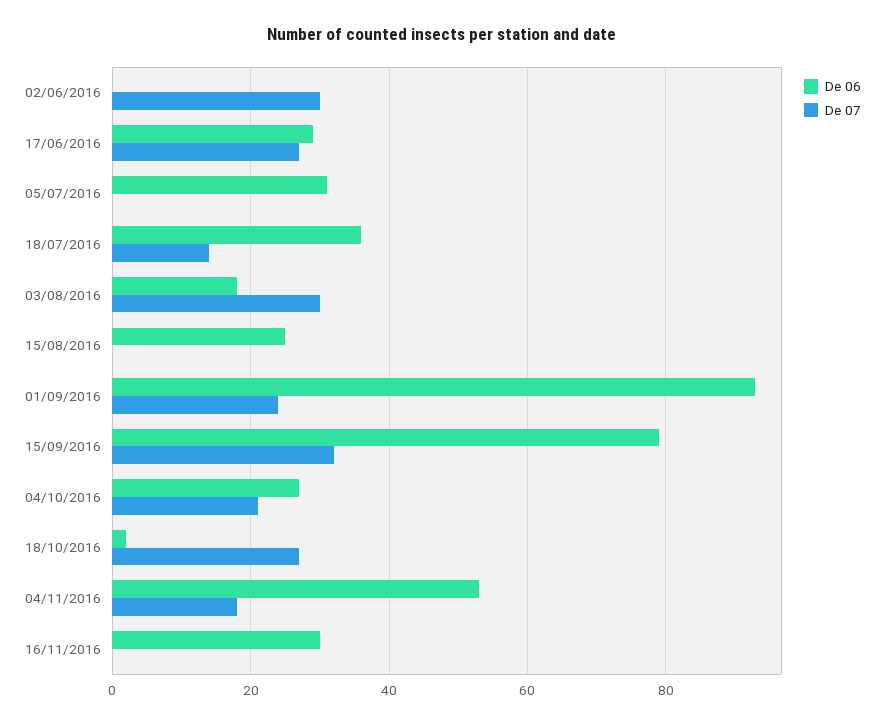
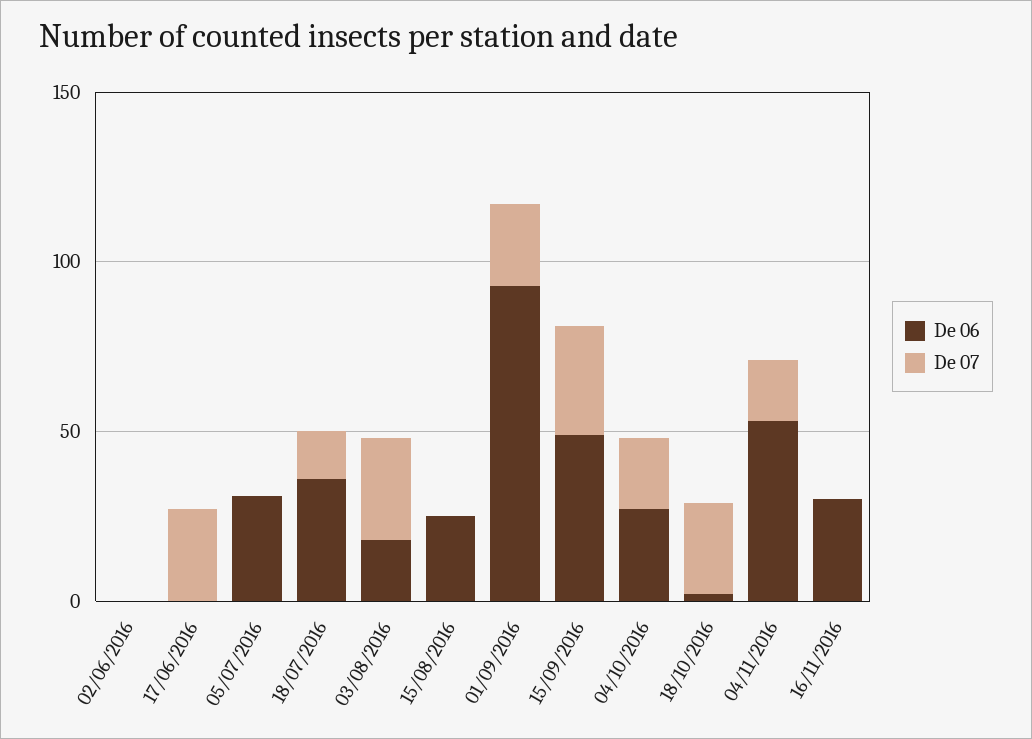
  {
    "De 06": {
      "02/06/2016": 0,
-     "17/06/2016": 30,
+     "17/06/2016": 0,
      "05/07/2016": 30,
      "18/07/2016": 35,
      "03/08/2016": 20,
      "15/08/2016": 25,
      "01/09/2016": 95,
-     "15/09/2016": 80,
+     "15/09/2016": 50,
      "04/10/2016": 25,
      "18/10/2016": 0,
      "04/11/2016": 55,
      "16/11/2016": 30
    },
    "De 07": {
-     "02/06/2016": 30,
+     "02/06/2016": 0,
      "17/06/2016": 25,
      "05/07/2016": 0,
      "18/07/2016": 15,
      "03/08/2016": 30,
      "15/08/2016": 0,
      "01/09/2016": 25,
      "15/09/2016": 30,
      "04/10/2016": 20,
      "18/10/2016": 25,
      "04/11/2016": 20,
      "16/11/2016": 0
    }
  }

